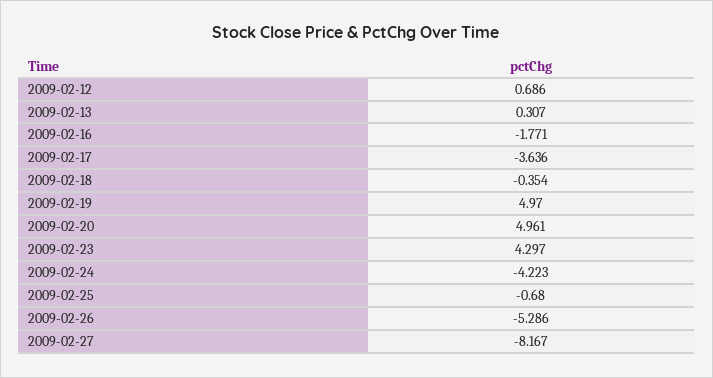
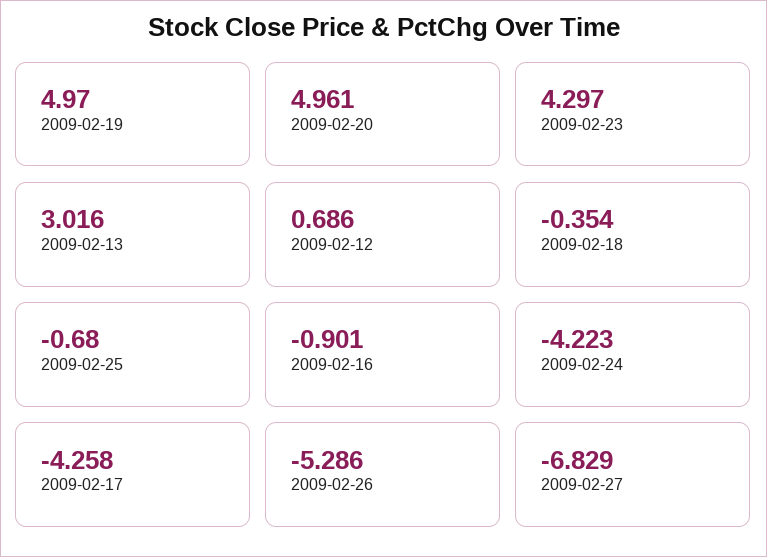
  {
    "2009-02-12": 0.686,
-   "2009-02-13": 0.307,
+   "2009-02-13": 3.016,
-   "2009-02-16": -1.771,
+   "2009-02-16": -0.901,
-   "2009-02-17": -3.636,
+   "2009-02-17": -4.258,
    "2009-02-18": -0.354,
    "2009-02-19": 4.97,
    "2009-02-20": 4.961,
    "2009-02-23": 4.297,
    "2009-02-24": -4.223,
    "2009-02-25": -0.68,
    "2009-02-26": -5.286,
-   "2009-02-27": -8.167
+   "2009-02-27": -6.829
  }

